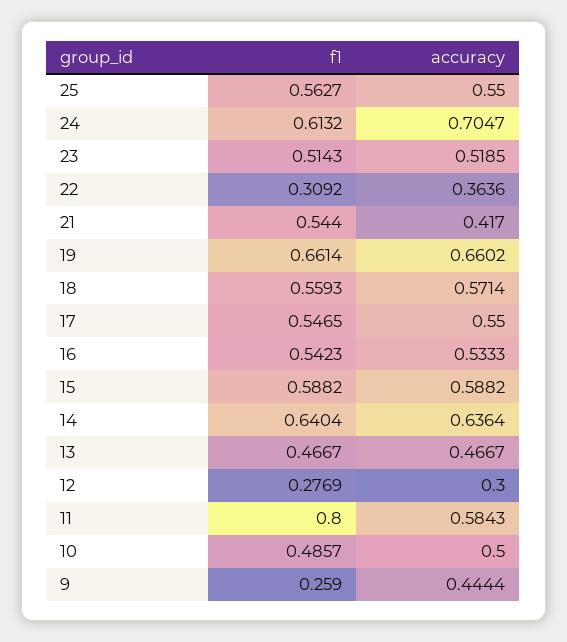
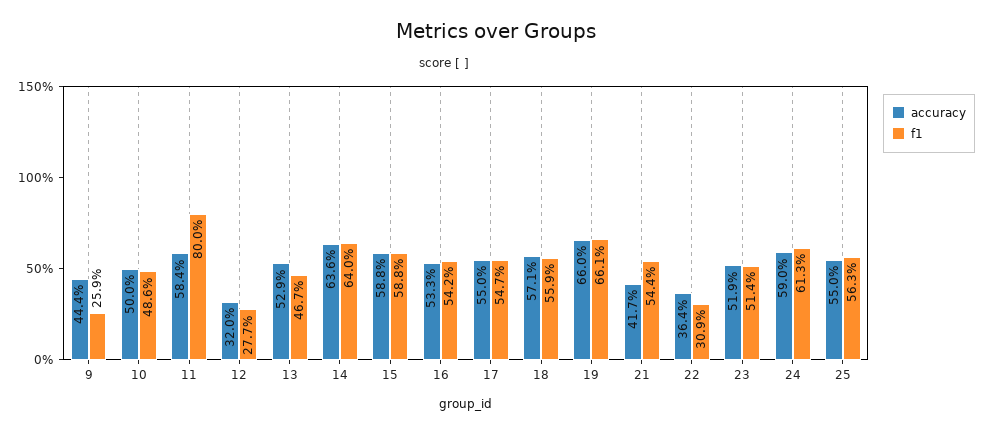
  {
    "f1": {
      "25": 0.5627,
      "24": 0.6132,
      "23": 0.5143,
      "22": 0.3092,
      "21": 0.544,
      "19": 0.6614,
      "18": 0.5593,
      "17": 0.5465,
      "16": 0.5423,
      "15": 0.5882,
      "14": 0.6404,
      "13": 0.4667,
      "12": 0.2769,
      "11": 0.8,
      "10": 0.4857,
      "9": 0.259
    },
    "accuracy": {
      "25": 0.55,
-     "24": 0.7047,
+     "24": 0.59,
      "23": 0.5185,
      "22": 0.3636,
      "21": 0.417,
      "19": 0.6602,
      "18": 0.5714,
      "17": 0.55,
      "16": 0.5333,
      "15": 0.5882,
      "14": 0.6364,
-     "13": 0.4667,
+     "13": 0.529,
-     "12": 0.3,
+     "12": 0.32,
      "11": 0.5843,
      "10": 0.5,
      "9": 0.4444
    }
  }

